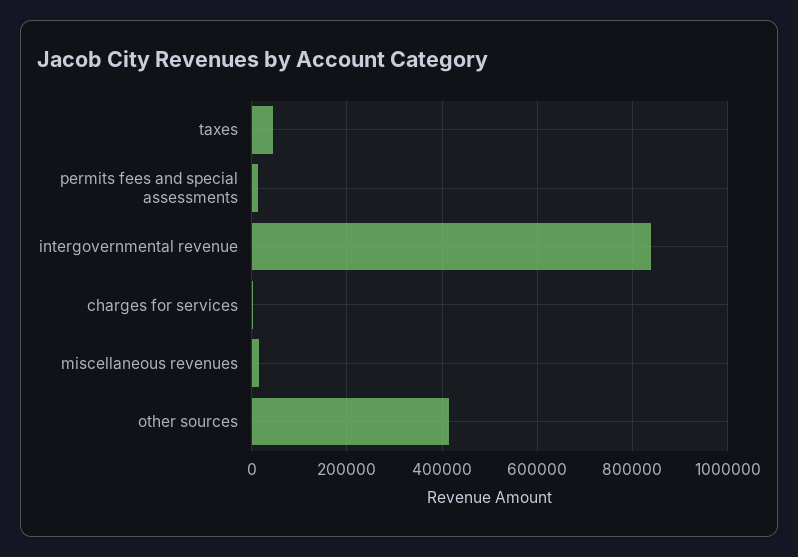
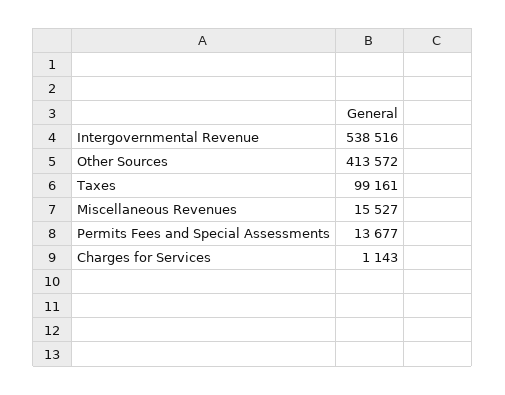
  {
-   "taxes": 40000,
+   "taxes": 99161,
    "permits fees and special assessments": 13677,
-   "intergovernmental revenue": 840000,
+   "intergovernmental revenue": 538516,
    "charges for services": 1143,
    "miscellaneous revenues": 15527,
    "other sources": 413572
  }

